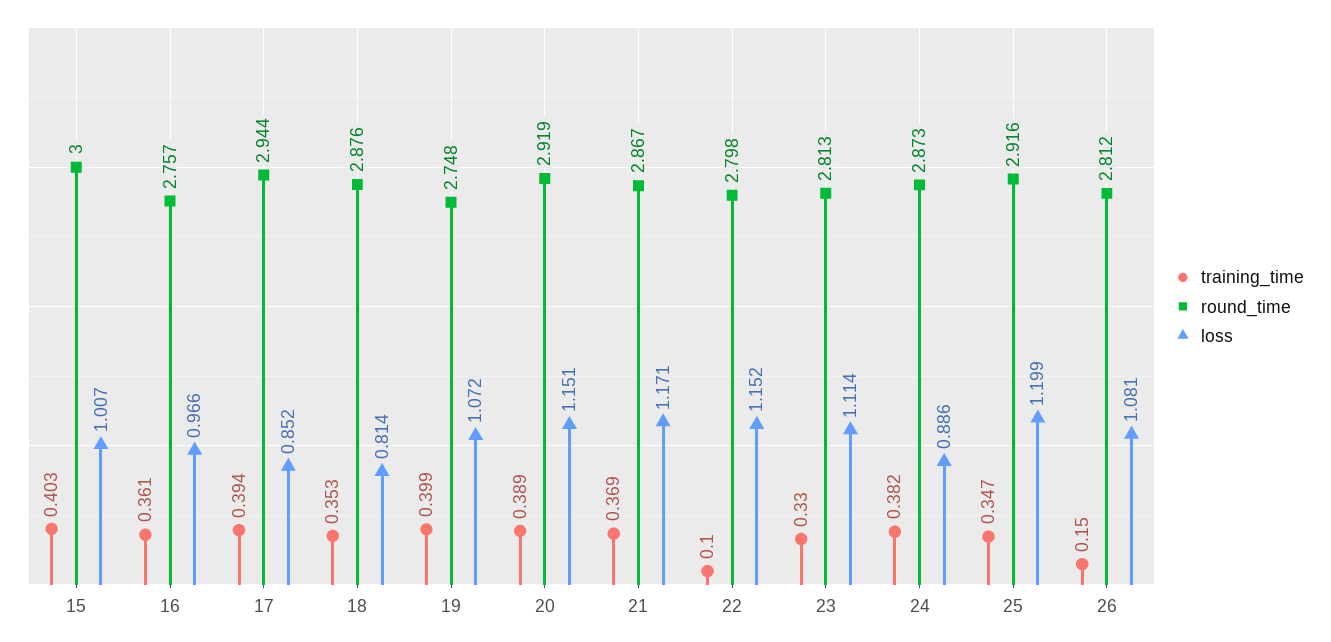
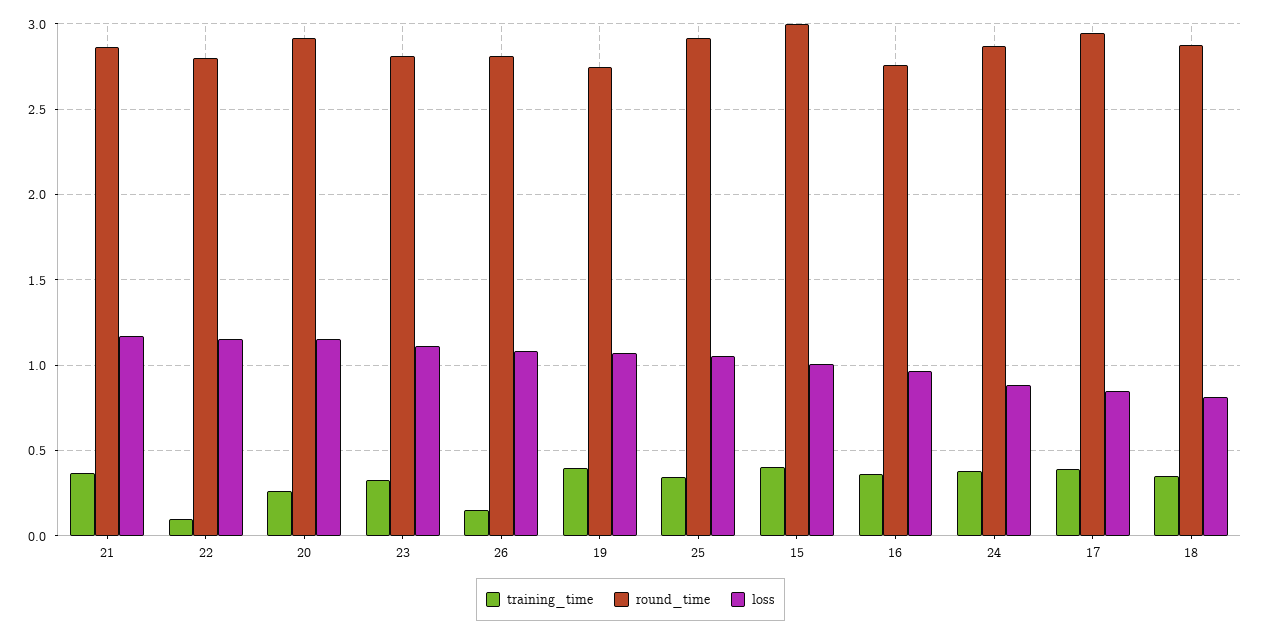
  {
    "training_time": {
      "15": 0.403,
      "16": 0.361,
      "17": 0.394,
      "18": 0.353,
      "19": 0.399,
-     "20": 0.389,
+     "20": 0.25,
      "21": 0.369,
      "22": 0.1,
      "23": 0.33,
      "24": 0.382,
      "25": 0.347,
      "26": 0.15
    },
    "round_time": {
      "15": 3,
      "16": 2.757,
      "17": 2.944,
      "18": 2.876,
      "19": 2.748,
      "20": 2.919,
      "21": 2.867,
      "22": 2.798,
      "23": 2.813,
      "24": 2.873,
      "25": 2.916,
      "26": 2.812
    },
    "loss": {
      "15": 1.007,
      "16": 0.966,
      "17": 0.852,
      "18": 0.814,
      "19": 1.072,
      "20": 1.151,
      "21": 1.171,
      "22": 1.152,
      "23": 1.114,
      "24": 0.886,
-     "25": 1.199,
+     "25": 1.05,
      "26": 1.081
    }
  }

